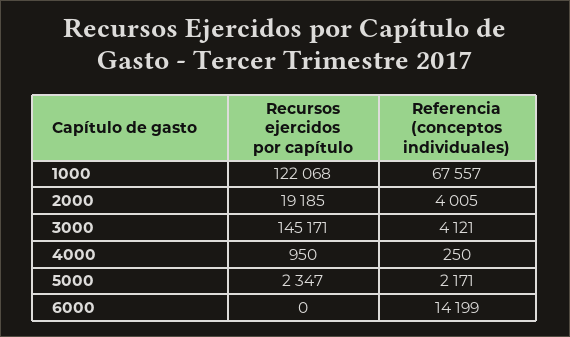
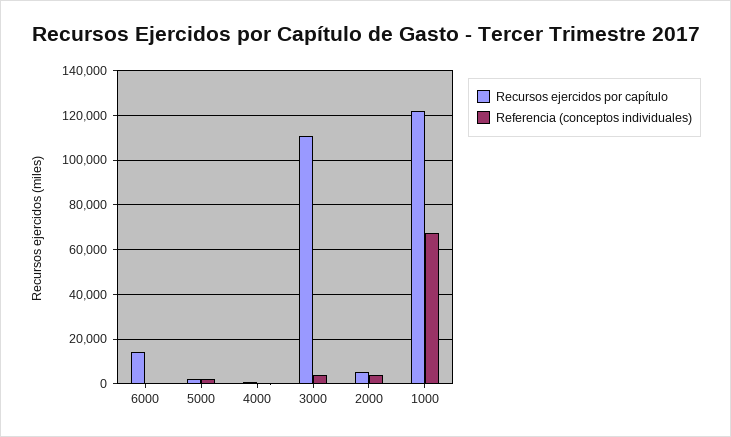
  {
    "Recursos ejercidos por capítulo": {
      "1000": 122068,
-     "2000": 19185,
+     "2000": 5000,
-     "3000": 145171,
+     "3000": 110000,
      "4000": 950,
      "5000": 2347,
-     "6000": 0
+     "6000": 15000
    },
    "Referencia (conceptos individuales)": {
      "1000": 67557,
      "2000": 4005,
      "3000": 4121,
      "4000": 250,
      "5000": 2171,
-     "6000": 14199
+     "6000": 0
    }
  }

